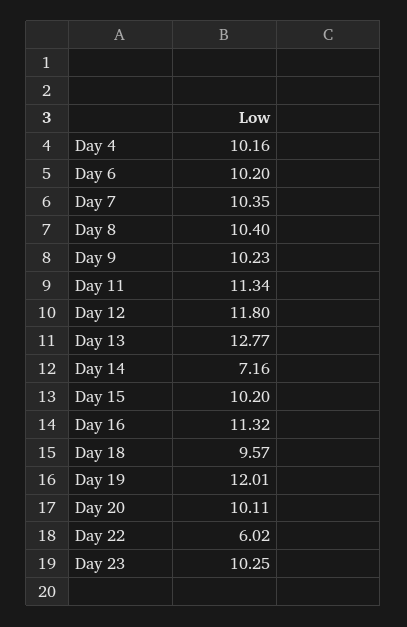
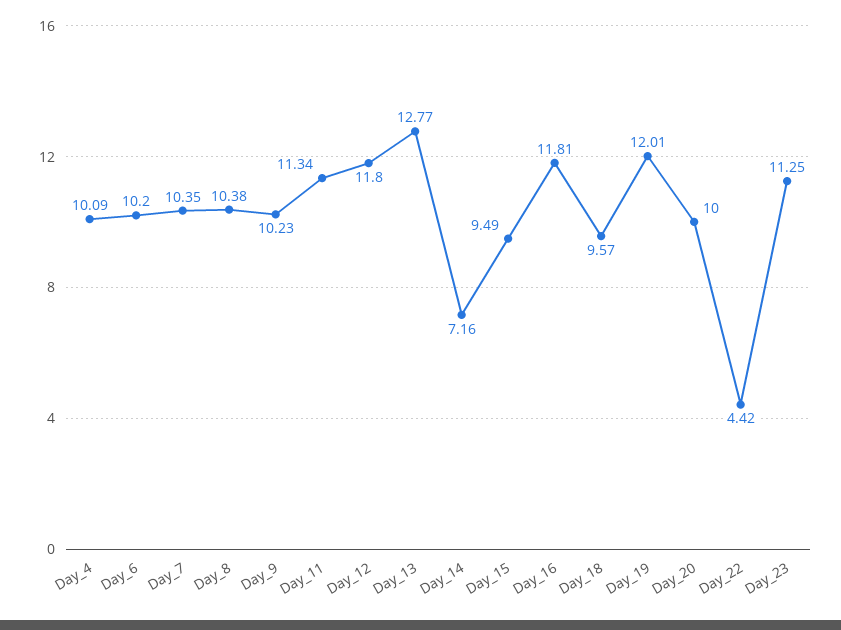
  {
-   "Day 4": 10.16,
+   "Day 4": 10.09,
    "Day 6": 10.2,
    "Day 7": 10.35,
-   "Day 8": 10.4,
+   "Day 8": 10.38,
    "Day 9": 10.23,
    "Day 11": 11.34,
    "Day 12": 11.8,
    "Day 13": 12.77,
    "Day 14": 7.16,
-   "Day 15": 10.2,
+   "Day 15": 9.49,
-   "Day 16": 11.32,
+   "Day 16": 11.81,
    "Day 18": 9.57,
    "Day 19": 12.01,
-   "Day 20": 10.11,
+   "Day 20": 10,
-   "Day 22": 6.02,
+   "Day 22": 4.42,
-   "Day 23": 10.25
+   "Day 23": 11.25
  }

